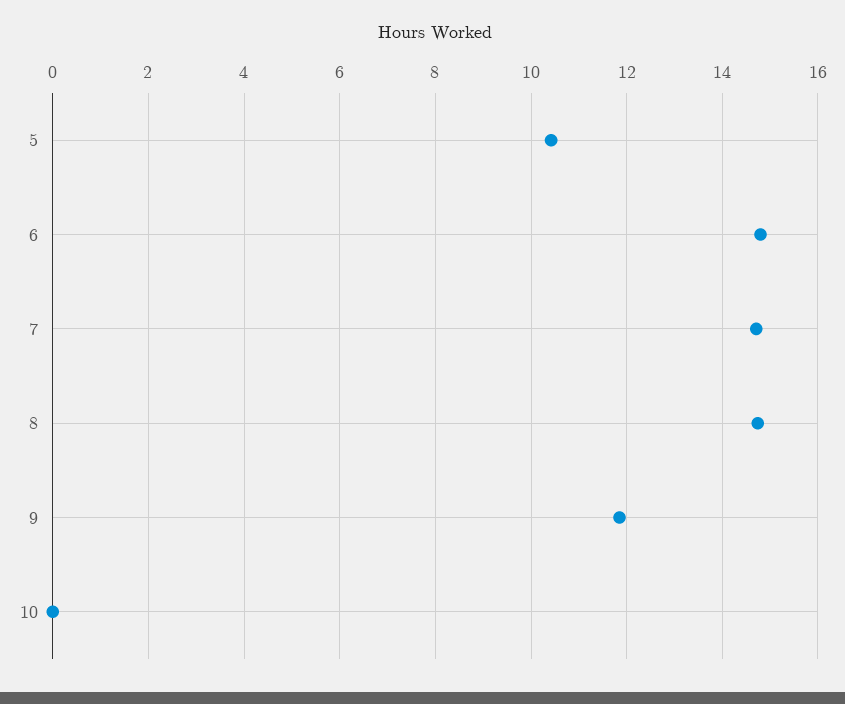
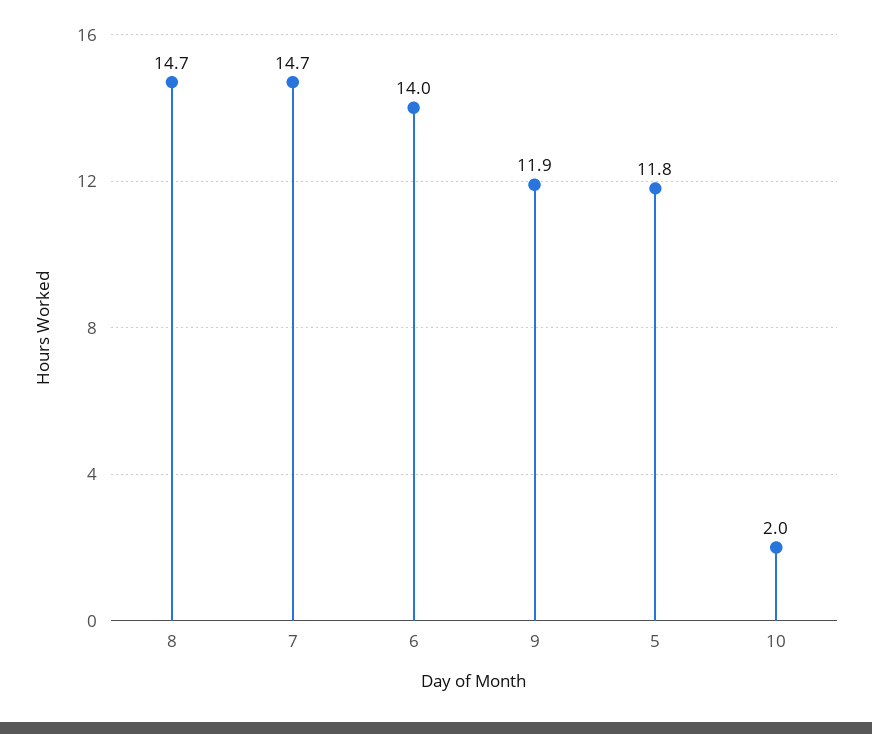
  {
-   "5": 10.4,
+   "5": 11.8,
-   "6": 14.8,
+   "6": 14,
    "7": 14.7,
    "8": 14.7,
    "9": 11.9,
-   "10": 0
+   "10": 2
  }

